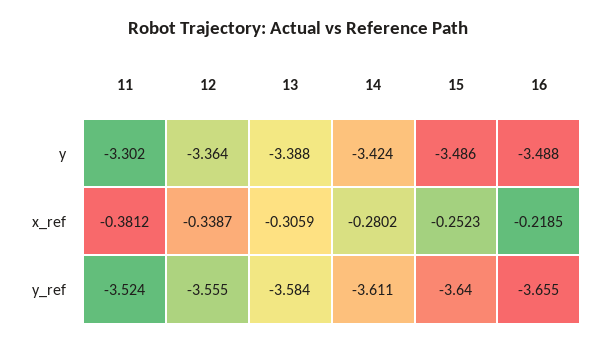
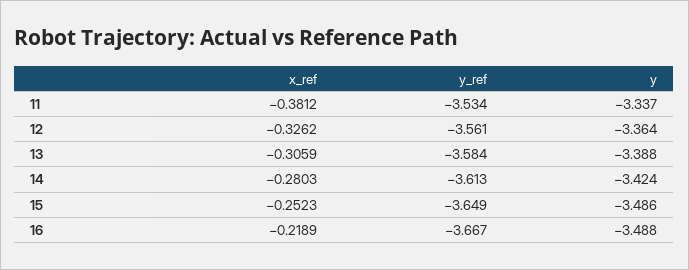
  {
    "11": {
-     "y": -3.302,
+     "y": -3.337,
      "x_ref": -0.3812,
-     "y_ref": -3.524
+     "y_ref": -3.534
    },
    "12": {
      "y": -3.364,
-     "x_ref": -0.3387,
+     "x_ref": -0.3262,
-     "y_ref": -3.555
+     "y_ref": -3.561
    },
    "13": {
      "y": -3.388,
      "x_ref": -0.3059,
      "y_ref": -3.584
    },
    "14": {
      "y": -3.424,
-     "x_ref": -0.2802,
+     "x_ref": -0.2803,
-     "y_ref": -3.611
+     "y_ref": -3.613
    },
    "15": {
      "y": -3.486,
      "x_ref": -0.2523,
-     "y_ref": -3.64
+     "y_ref": -3.649
    },
    "16": {
      "y": -3.488,
-     "x_ref": -0.2185,
+     "x_ref": -0.2189,
-     "y_ref": -3.655
+     "y_ref": -3.667
    }
  }

